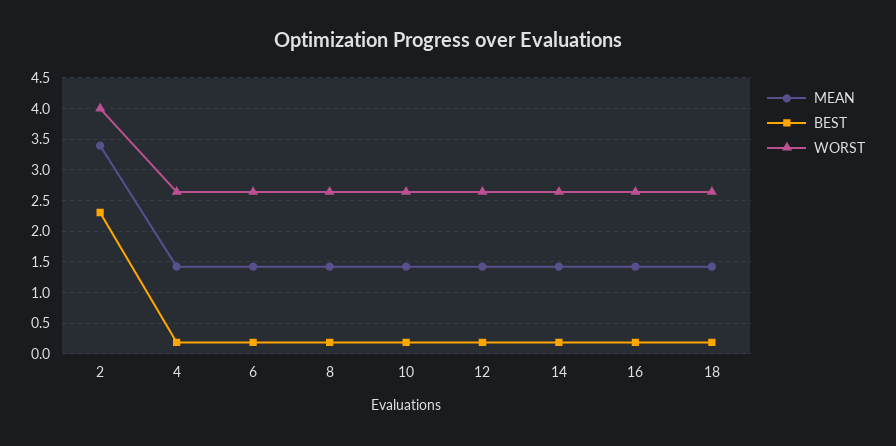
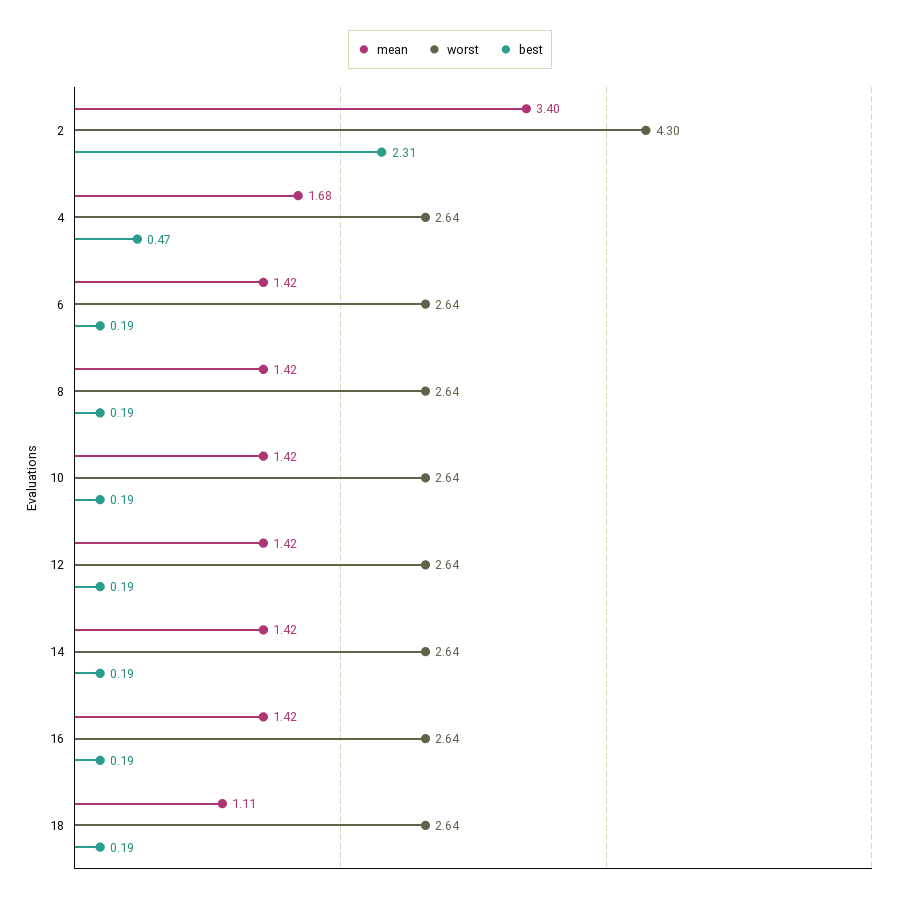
  {
    "MEAN": {
      "2": 3.4,
-     "4": 1.4,
+     "4": 1.68,
      "6": 1.42,
      "8": 1.42,
      "10": 1.42,
      "12": 1.42,
      "14": 1.42,
      "16": 1.42,
-     "18": 1.4
+     "18": 1.11
    },
    "BEST": {
      "2": 2.31,
-     "4": 0.2,
+     "4": 0.47,
      "6": 0.19,
      "8": 0.19,
      "10": 0.19,
      "12": 0.19,
      "14": 0.19,
      "16": 0.19,
      "18": 0.19
    },
    "WORST": {
-     "2": 4,
+     "2": 4.3,
      "4": 2.64,
      "6": 2.64,
      "8": 2.64,
      "10": 2.64,
      "12": 2.64,
      "14": 2.64,
      "16": 2.64,
      "18": 2.64
    }
  }

